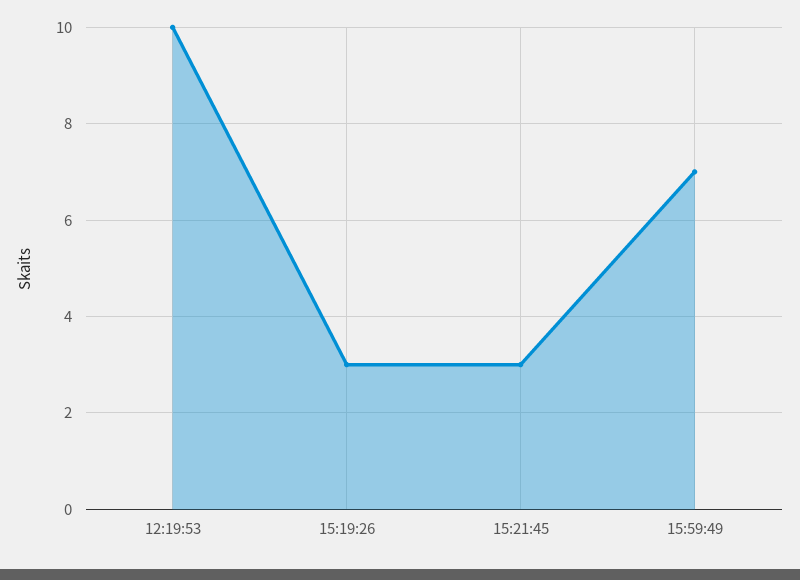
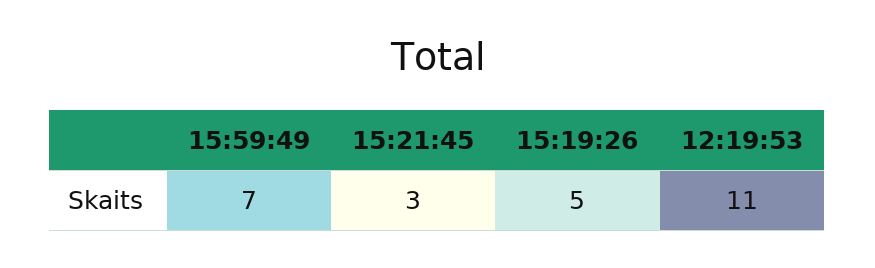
  {
-   "12:19:53": 10,
+   "12:19:53": 11,
-   "15:19:26": 3,
+   "15:19:26": 5,
    "15:21:45": 3,
    "15:59:49": 7
  }

